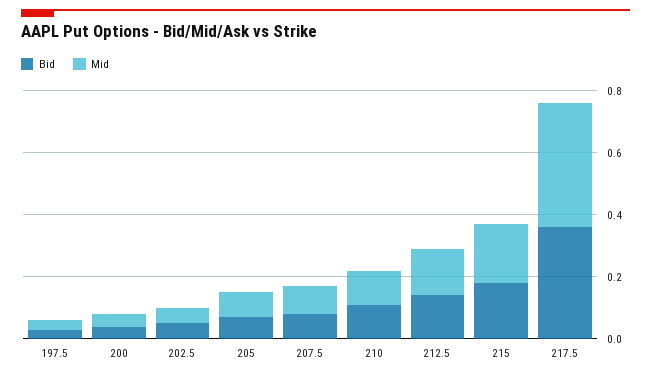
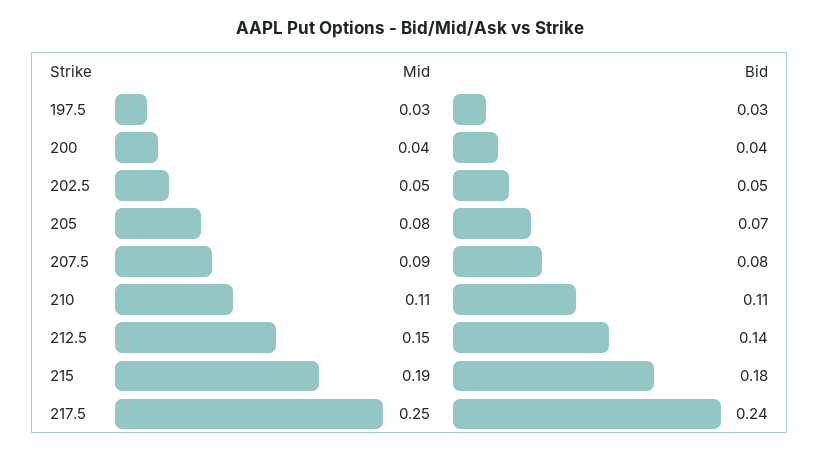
  {
    "Bid": {
      "197.5": 0.03,
      "200": 0.04,
      "202.5": 0.05,
      "205": 0.07,
      "207.5": 0.08,
      "210": 0.11,
      "212.5": 0.14,
      "215": 0.18,
-     "217.5": 0.35
+     "217.5": 0.24
    },
    "Mid": {
      "197.5": 0.03,
      "200": 0.04,
      "202.5": 0.05,
      "205": 0.08,
      "207.5": 0.09,
      "210": 0.11,
      "212.5": 0.15,
      "215": 0.19,
-     "217.5": 0.4
+     "217.5": 0.25
    }
  }

